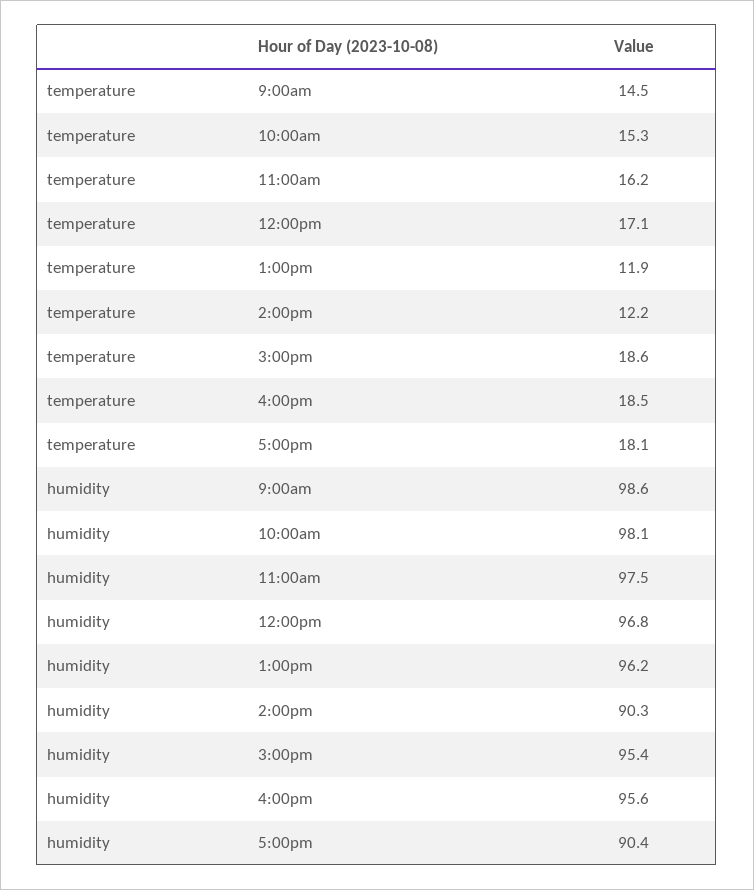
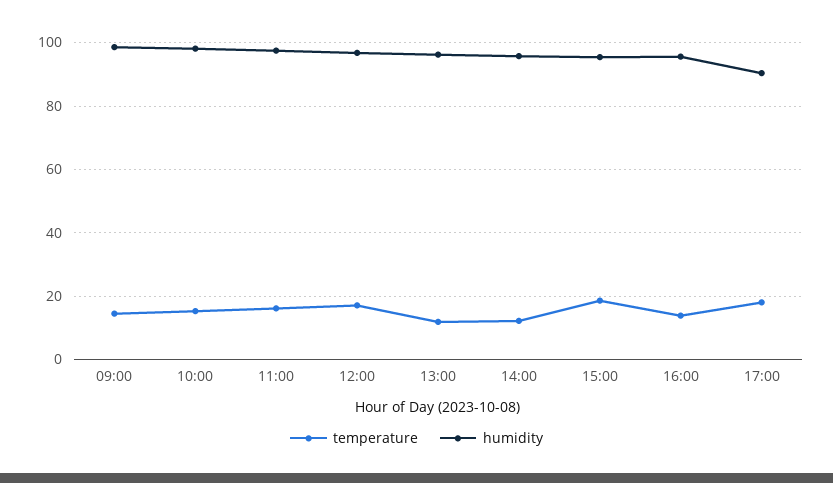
  {
    "temperature": {
      "9:00am": 14.5,
      "10:00am": 15.3,
      "11:00am": 16.2,
      "12:00pm": 17.1,
      "1:00pm": 11.9,
      "2:00pm": 12.2,
      "3:00pm": 18.6,
-     "4:00pm": 18.5,
+     "4:00pm": 14,
      "5:00pm": 18.1
    },
    "humidity": {
      "9:00am": 98.6,
      "10:00am": 98.1,
      "11:00am": 97.5,
      "12:00pm": 96.8,
      "1:00pm": 96.2,
-     "2:00pm": 90.3,
+     "2:00pm": 96,
      "3:00pm": 95.4,
      "4:00pm": 95.6,
      "5:00pm": 90.4
    }
  }

